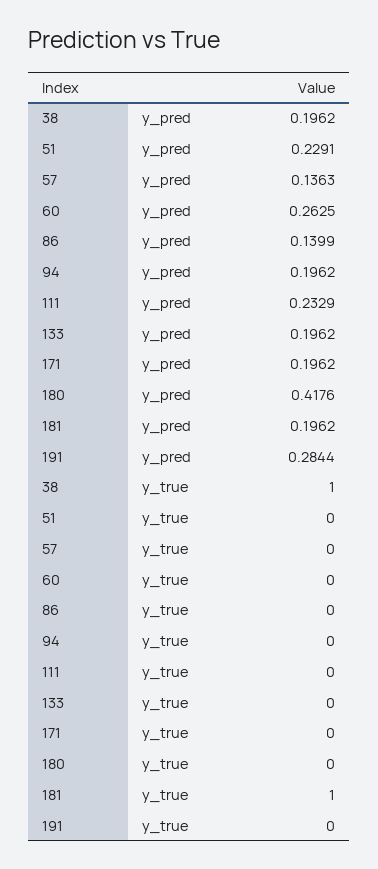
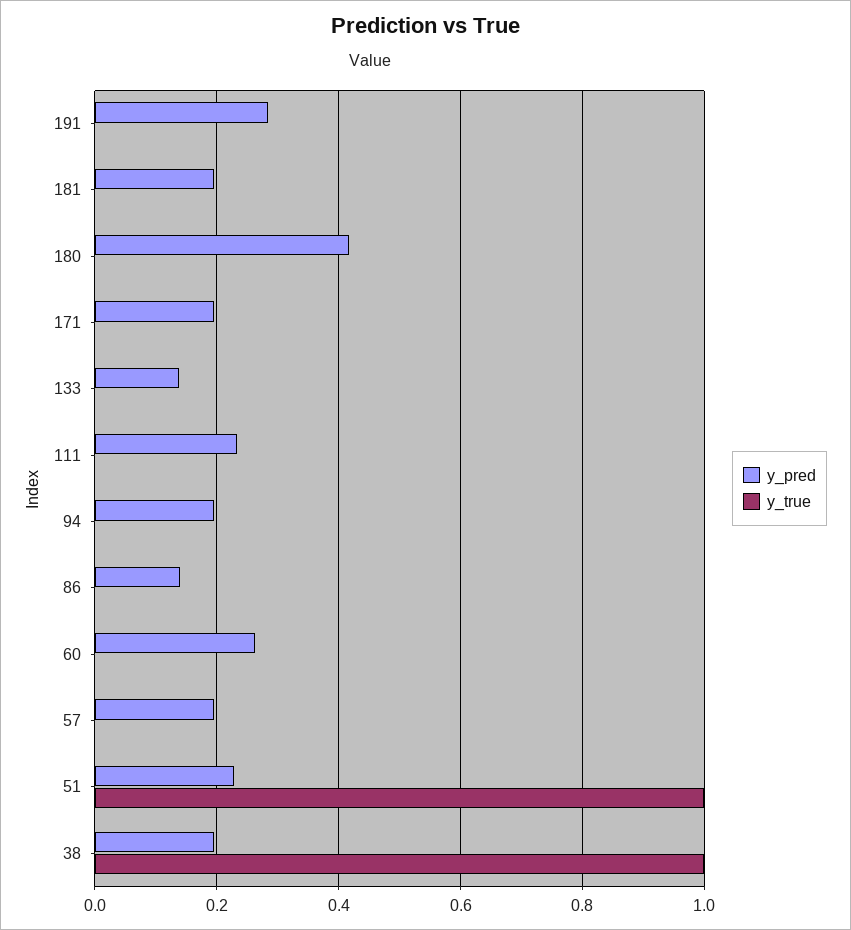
  {
    "y_pred": {
      "38": 0.1962,
      "51": 0.2291,
-     "57": 0.1363,
+     "57": 0.2,
      "60": 0.2625,
      "86": 0.1399,
      "94": 0.1962,
      "111": 0.2329,
-     "133": 0.1962,
+     "133": 0.14,
      "171": 0.1962,
      "180": 0.4176,
      "181": 0.1962,
      "191": 0.2844
    },
    "y_true": {
      "38": 1,
-     "51": 0,
+     "51": 1,
      "57": 0,
      "60": 0,
      "86": 0,
      "94": 0,
      "111": 0,
      "133": 0,
      "171": 0,
      "180": 0,
-     "181": 1,
+     "181": 0,
      "191": 0
    }
  }

